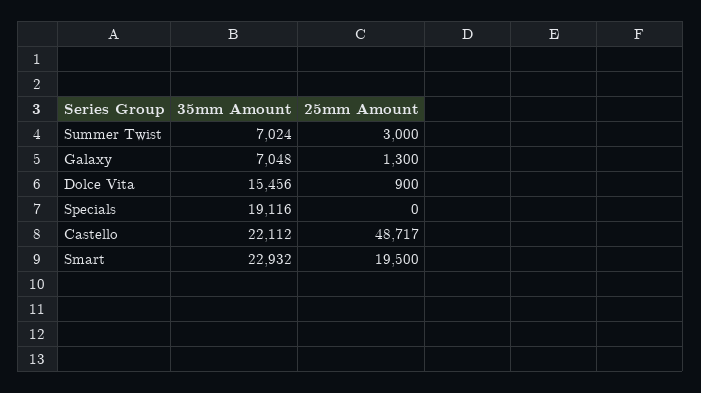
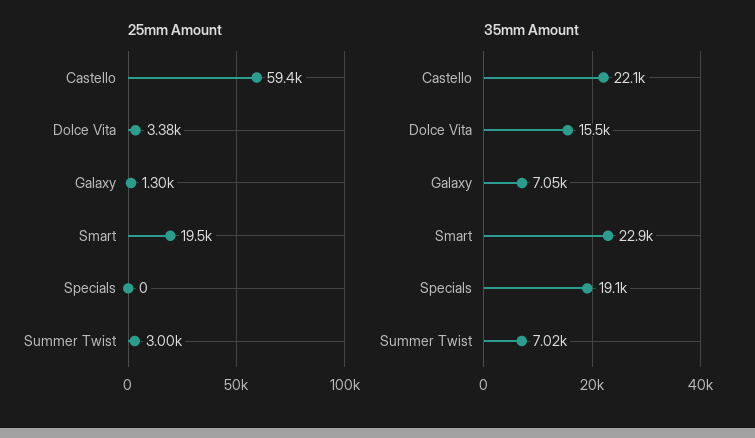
  {
    "35mm Amount": {
      "Summer Twist": 7024,
      "Galaxy": 7048,
      "Dolce Vita": 15456,
      "Specials": 19116,
      "Castello": 22112,
      "Smart": 22932
    },
    "25mm Amount": {
      "Summer Twist": 3000,
      "Galaxy": 1300,
-     "Dolce Vita": 900,
+     "Dolce Vita": 3380,
      "Specials": 0,
-     "Castello": 48717,
+     "Castello": 59400,
      "Smart": 19500
    }
  }

